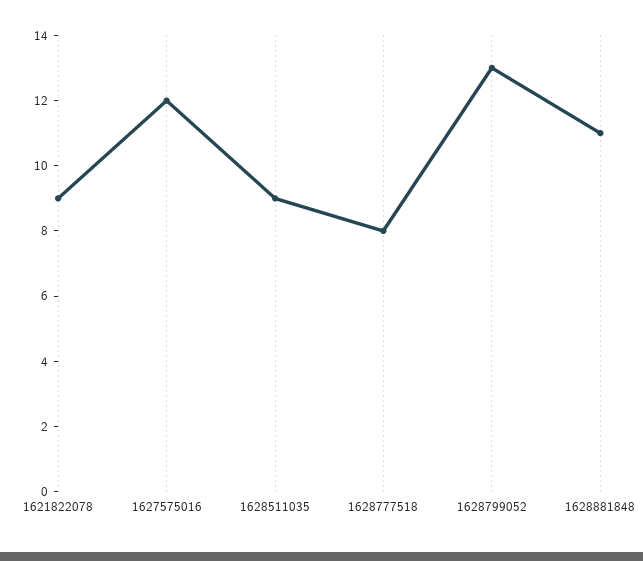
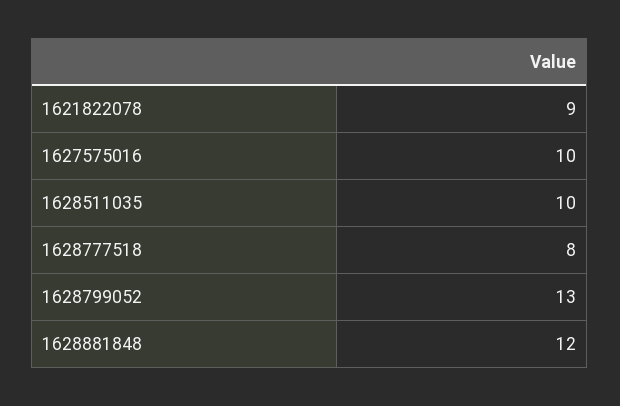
  {
    "1621822078": 9,
-   "1627575016": 12,
+   "1627575016": 10,
-   "1628511035": 9,
+   "1628511035": 10,
    "1628777518": 8,
    "1628799052": 13,
-   "1628881848": 11
+   "1628881848": 12
  }

